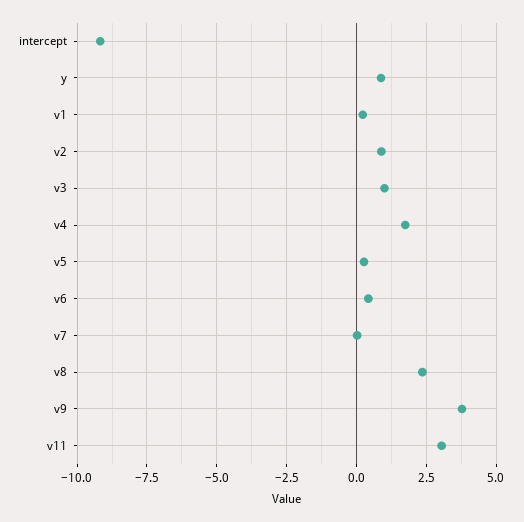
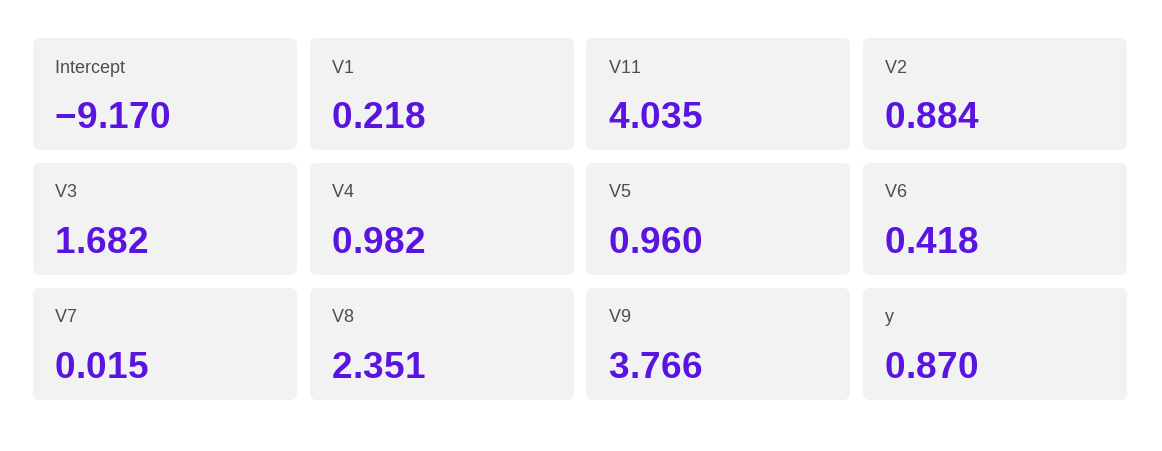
  {
    "intercept": -9.17,
    "y": 0.87,
    "v1": 0.218,
    "v2": 0.884,
-   "v3": 1,
+   "v3": 1.682,
-   "v4": 1.75,
+   "v4": 0.982,
-   "v5": 0.25,
+   "v5": 0.96,
    "v6": 0.418,
    "v7": 0.015,
    "v8": 2.351,
    "v9": 3.766,
-   "v11": 3
+   "v11": 4.035
  }

